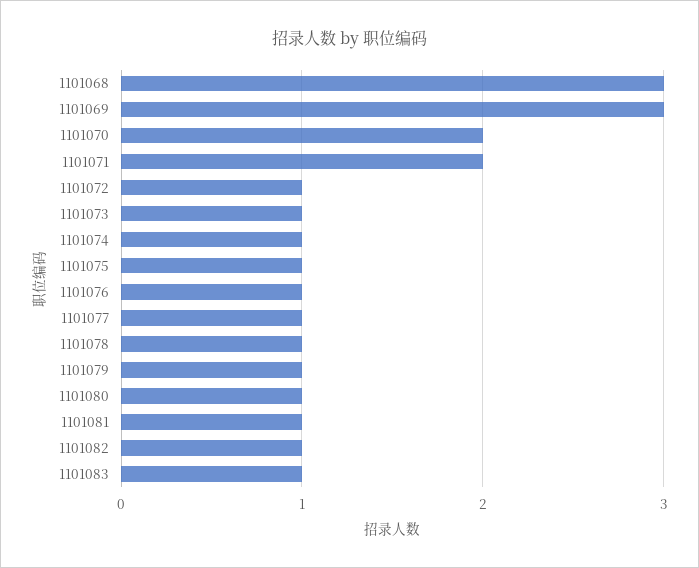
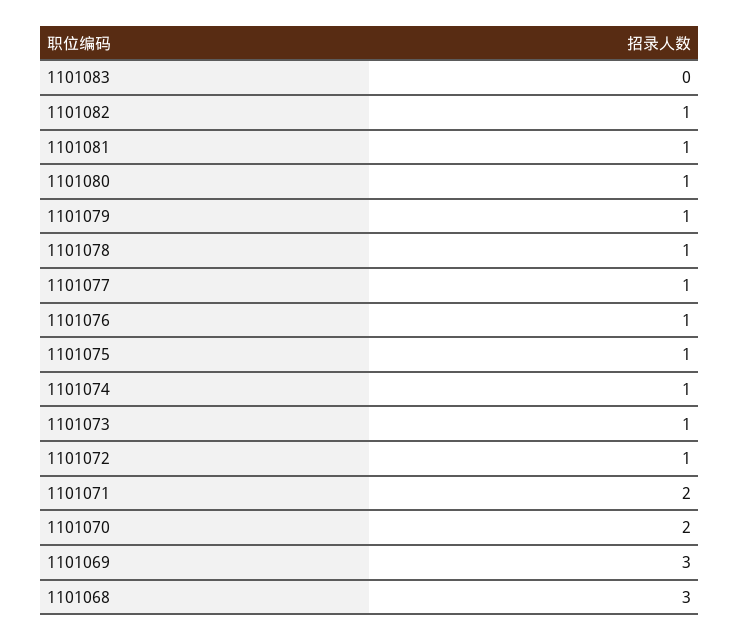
  {
    "1101068": 3,
    "1101069": 3,
    "1101070": 2,
    "1101071": 2,
    "1101072": 1,
    "1101073": 1,
    "1101074": 1,
    "1101075": 1,
    "1101076": 1,
    "1101077": 1,
    "1101078": 1,
    "1101079": 1,
    "1101080": 1,
    "1101081": 1,
    "1101082": 1,
-   "1101083": 1
+   "1101083": 0
  }

